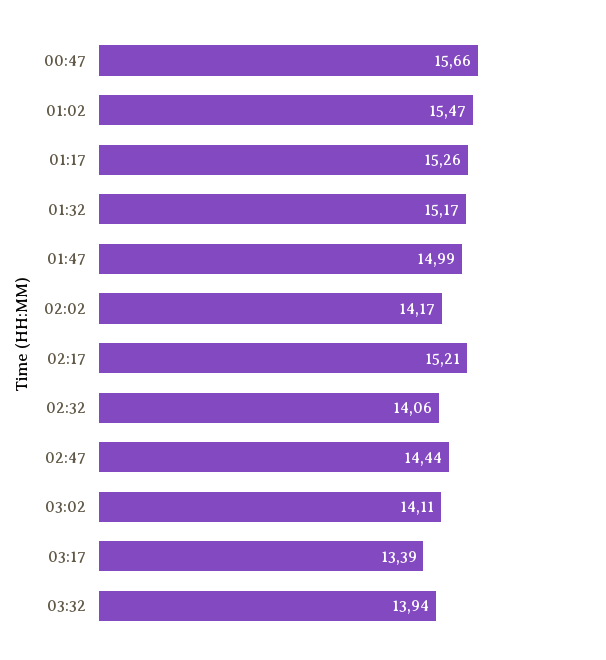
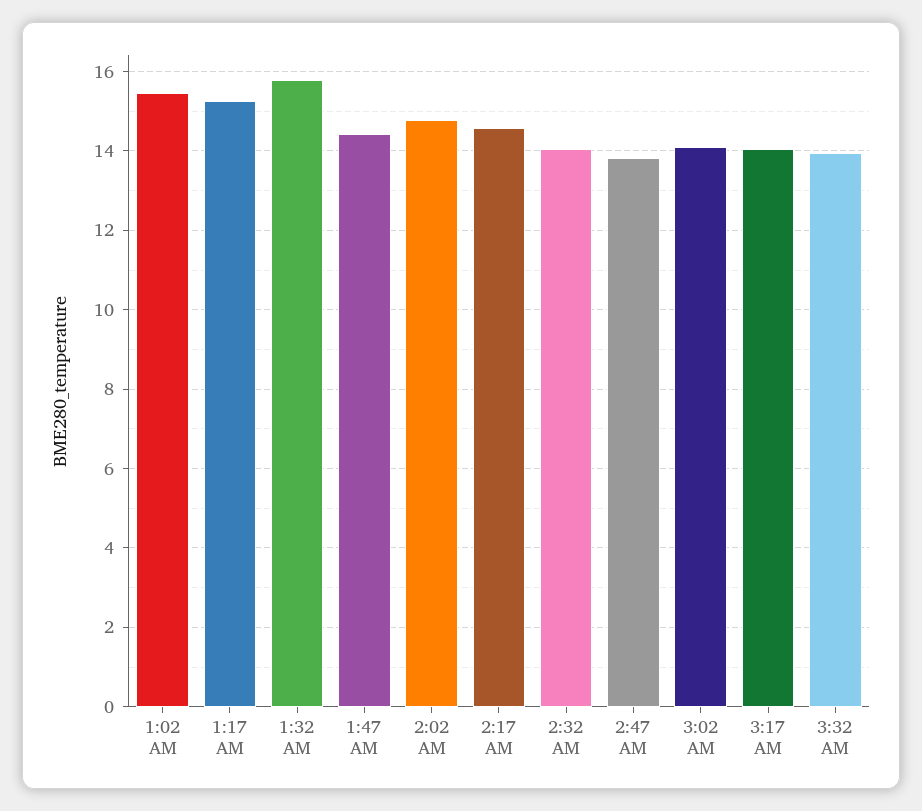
  {
-   "00:47": 15.66,
    "01:02": 15.47,
    "01:17": 15.26,
-   "01:32": 15.17,
+   "01:32": 15.8,
-   "01:47": 14.99,
+   "01:47": 14.4,
-   "02:02": 14.17,
+   "02:02": 14.8,
-   "02:17": 15.21,
+   "02:17": 14.6,
    "02:32": 14.06,
-   "02:47": 14.44,
+   "02:47": 13.8,
    "03:02": 14.11,
-   "03:17": 13.39,
+   "03:17": 14,
    "03:32": 13.94
  }

